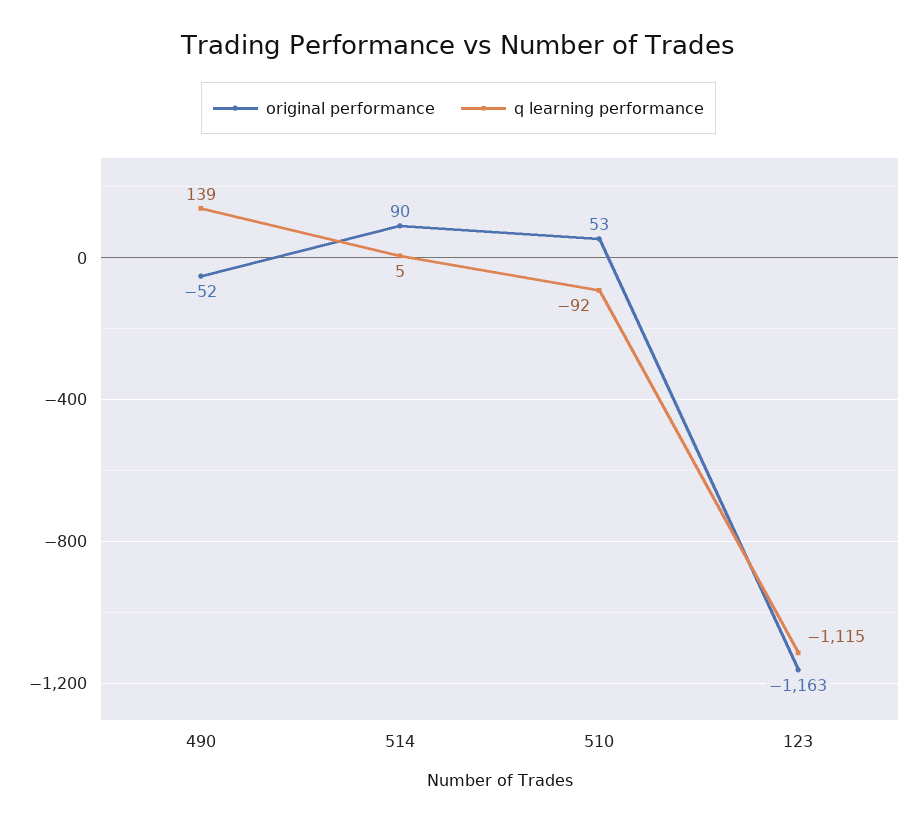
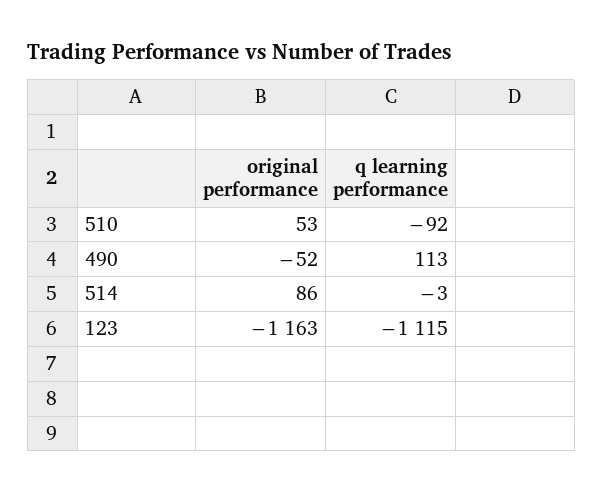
  {
    "original performance": {
      "490": -52,
-     "514": 90,
+     "514": 86,
      "510": 53,
      "123": -1163
    },
    "q learning performance": {
-     "490": 139,
+     "490": 113,
-     "514": 5,
+     "514": -3,
      "510": -92,
      "123": -1115
    }
  }

